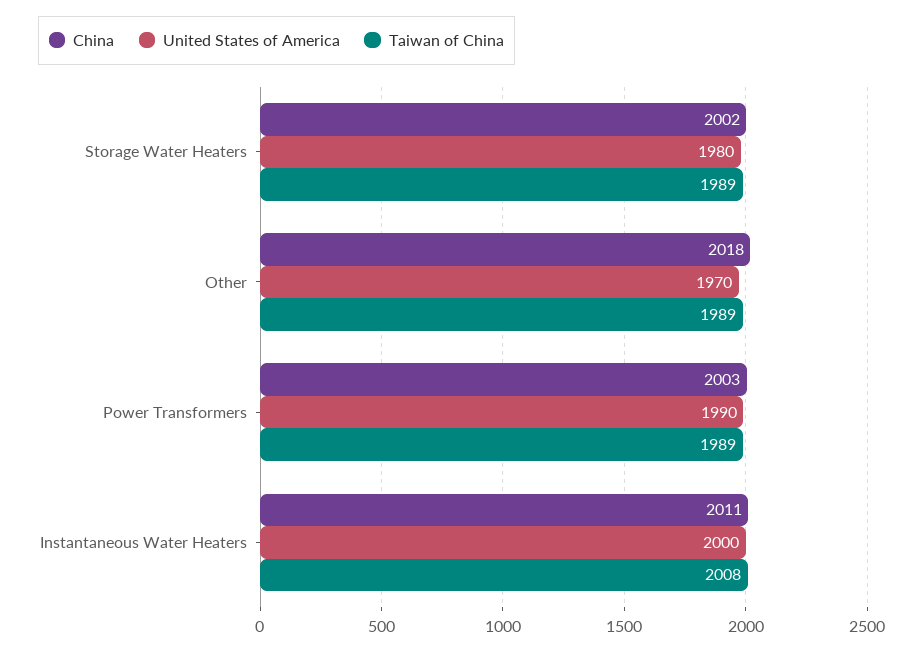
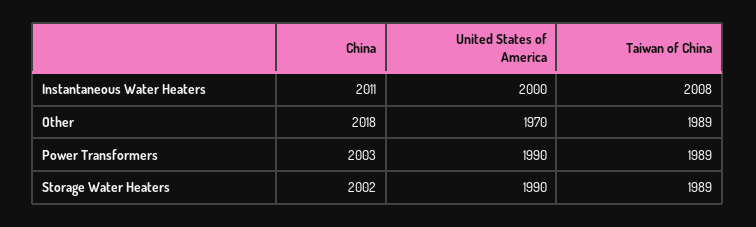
  {
    "China": {
      "Storage Water Heaters": 2002,
      "Other": 2018,
      "Power Transformers": 2003,
      "Instantaneous Water Heaters": 2011
    },
    "United States of America": {
-     "Storage Water Heaters": 1980,
+     "Storage Water Heaters": 1990,
      "Other": 1970,
      "Power Transformers": 1990,
      "Instantaneous Water Heaters": 2000
    },
    "Taiwan of China": {
      "Storage Water Heaters": 1989,
      "Other": 1989,
      "Power Transformers": 1989,
      "Instantaneous Water Heaters": 2008
    }
  }

